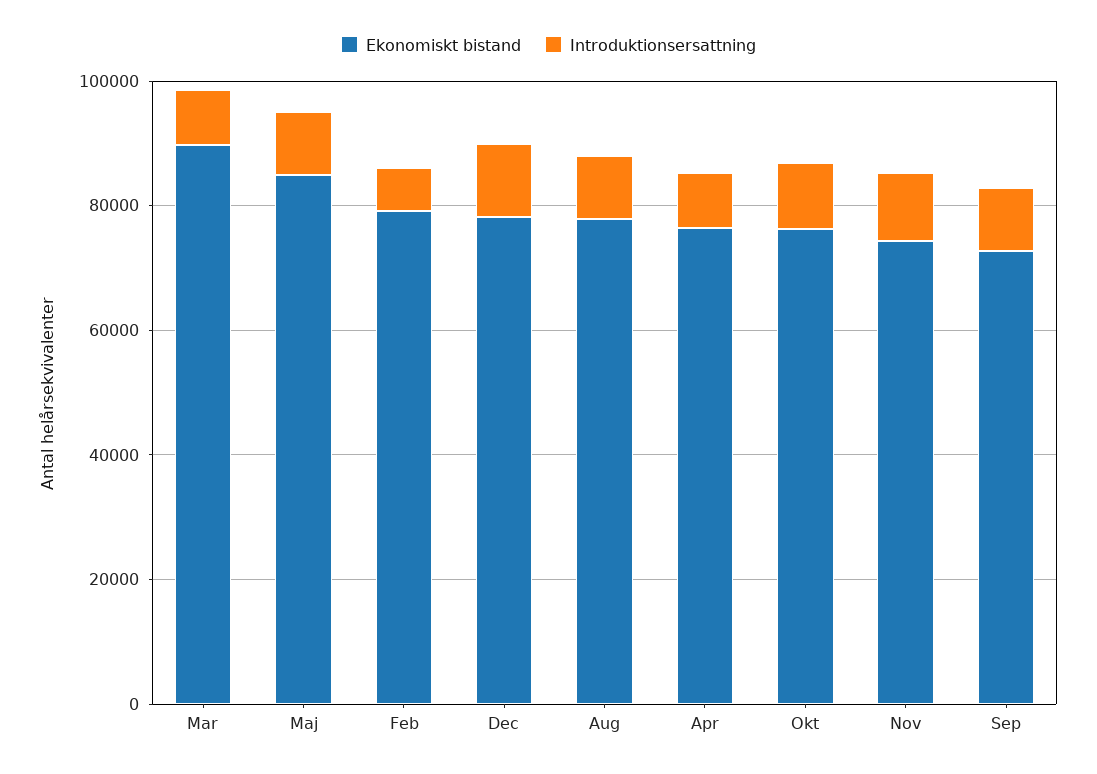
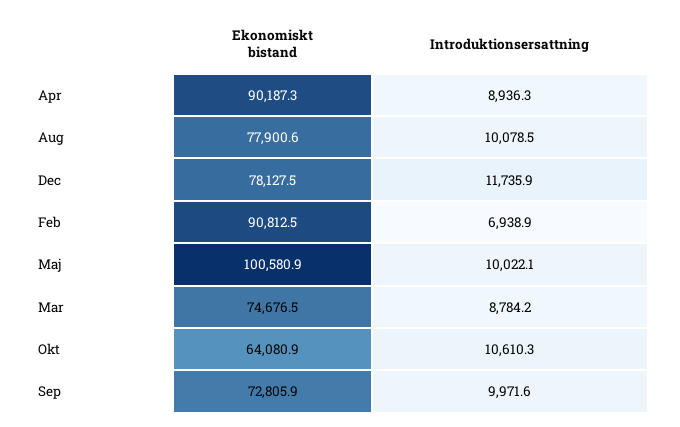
  {
    "Ekonomiskt bistand": {
-     "Mar": 90000,
+     "Mar": 74676.5,
-     "Maj": 85000,
+     "Maj": 100580.9,
-     "Feb": 80000,
+     "Feb": 90812.5,
      "Dec": 78127.5,
      "Aug": 77900.6,
-     "Apr": 75000,
+     "Apr": 90187.3,
-     "Okt": 75000,
+     "Okt": 64080.9,
-     "Nov": 75000,
      "Sep": 72805.9
    },
    "Introduktionsersattning": {
      "Mar": 8784.2,
      "Maj": 10022.1,
      "Feb": 6938.9,
      "Dec": 11735.9,
      "Aug": 10078.5,
      "Apr": 8936.3,
      "Okt": 10610.3,
-     "Nov": 10000,
      "Sep": 9971.6
    }
  }

